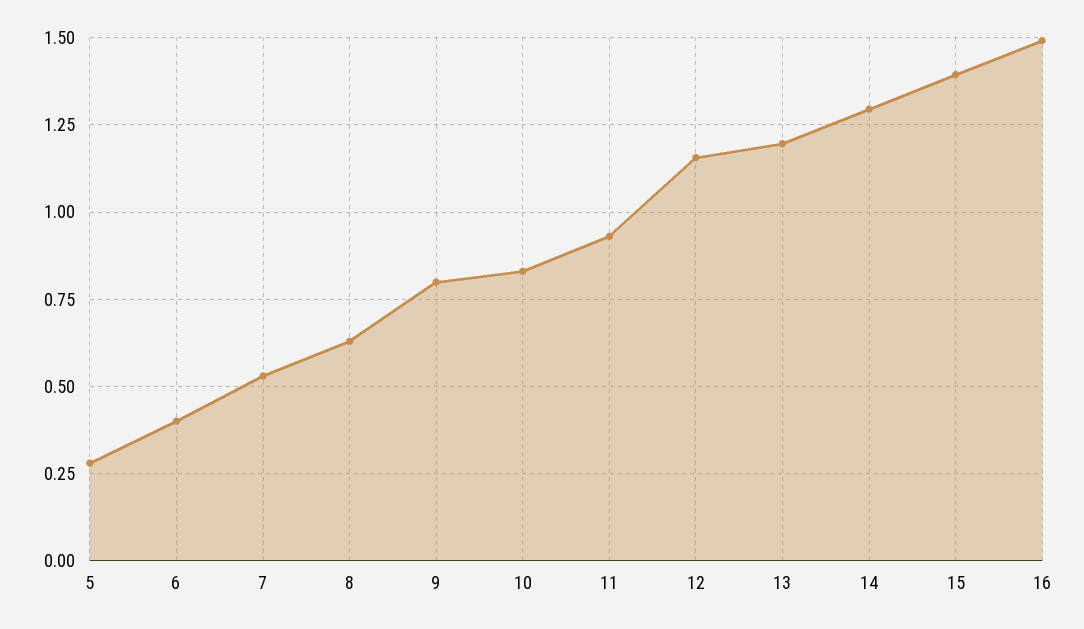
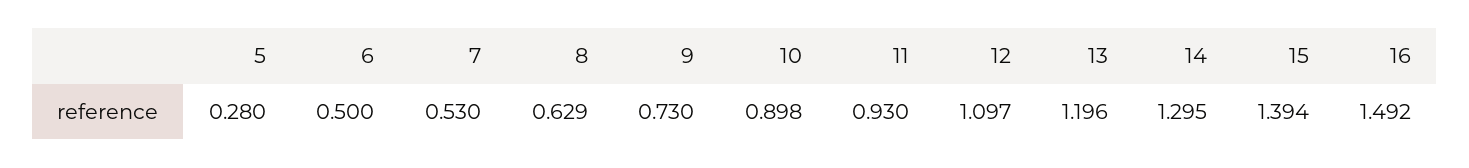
  {
    "5": 0.28,
-   "6": 0.4,
+   "6": 0.5,
    "7": 0.53,
    "8": 0.629,
-   "9": 0.8,
+   "9": 0.73,
-   "10": 0.825,
+   "10": 0.898,
    "11": 0.93,
-   "12": 1.15,
+   "12": 1.097,
    "13": 1.196,
    "14": 1.295,
    "15": 1.394,
    "16": 1.492
  }

